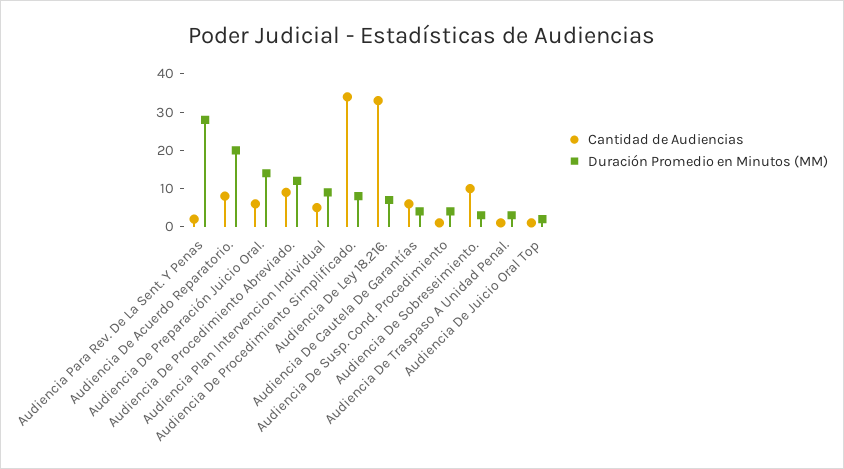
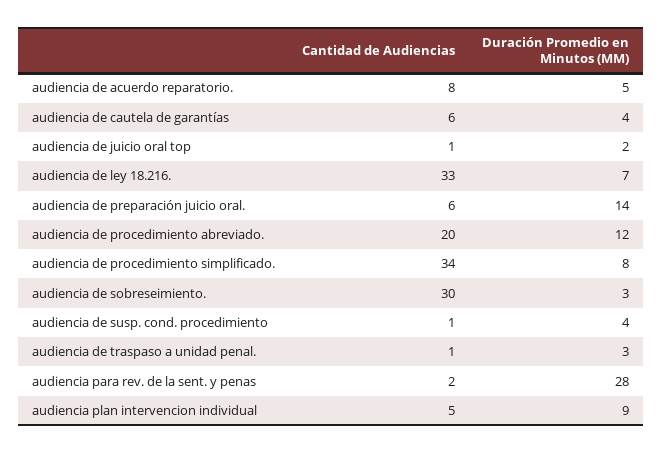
  {
    "Cantidad de Audiencias": {
      "Audiencia Para Rev. De La Sent. Y Penas": 2,
      "Audiencia De Acuerdo Reparatorio.": 8,
      "Audiencia De Preparación Juicio Oral.": 6,
-     "Audiencia De Procedimiento Abreviado.": 10,
+     "Audiencia De Procedimiento Abreviado.": 20,
      "Audiencia Plan Intervencion Individual": 5,
      "Audiencia De Procedimiento Simplificado.": 34,
      "Audiencia De Ley 18.216.": 33,
      "Audiencia De Cautela De Garantías": 6,
      "Audiencia De Susp. Cond. Procedimiento": 1,
-     "Audiencia De Sobreseimiento.": 10,
+     "Audiencia De Sobreseimiento.": 30,
      "Audiencia De Traspaso A Unidad Penal.": 1,
      "Audiencia De Juicio Oral Top": 1
    },
    "Duración Promedio en Minutos (MM)": {
      "Audiencia Para Rev. De La Sent. Y Penas": 28,
-     "Audiencia De Acuerdo Reparatorio.": 20,
+     "Audiencia De Acuerdo Reparatorio.": 5,
      "Audiencia De Preparación Juicio Oral.": 14,
      "Audiencia De Procedimiento Abreviado.": 12,
      "Audiencia Plan Intervencion Individual": 9,
      "Audiencia De Procedimiento Simplificado.": 8,
      "Audiencia De Ley 18.216.": 7,
      "Audiencia De Cautela De Garantías": 4,
      "Audiencia De Susp. Cond. Procedimiento": 4,
      "Audiencia De Sobreseimiento.": 3,
      "Audiencia De Traspaso A Unidad Penal.": 3,
      "Audiencia De Juicio Oral Top": 2
    }
  }

